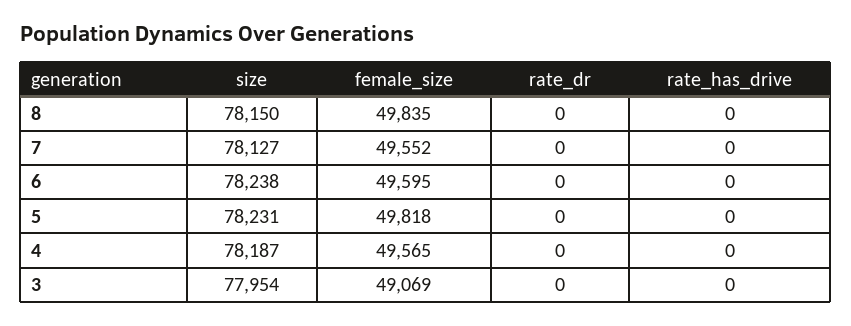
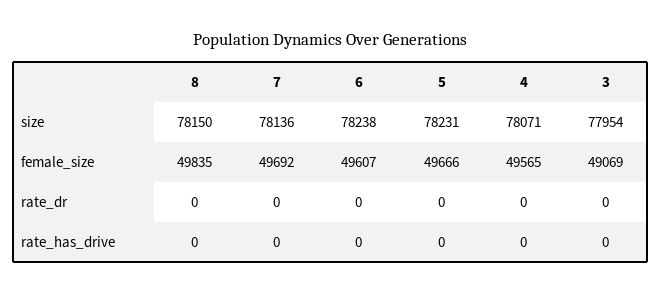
  {
    "size": {
      "8": 78150,
-     "7": 78127,
+     "7": 78136,
      "6": 78238,
      "5": 78231,
-     "4": 78187,
+     "4": 78071,
      "3": 77954
    },
    "female_size": {
      "8": 49835,
-     "7": 49552,
+     "7": 49692,
-     "6": 49595,
+     "6": 49607,
-     "5": 49818,
+     "5": 49666,
      "4": 49565,
      "3": 49069
    },
    "rate_dr": {
      "8": 0,
      "7": 0,
      "6": 0,
      "5": 0,
      "4": 0,
      "3": 0
    },
    "rate_has_drive": {
      "8": 0,
      "7": 0,
      "6": 0,
      "5": 0,
      "4": 0,
      "3": 0
    }
  }

